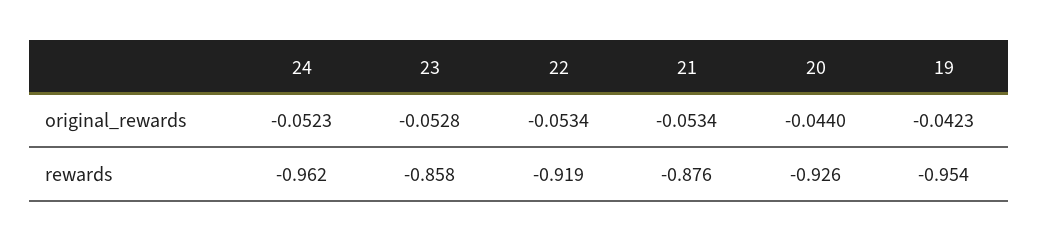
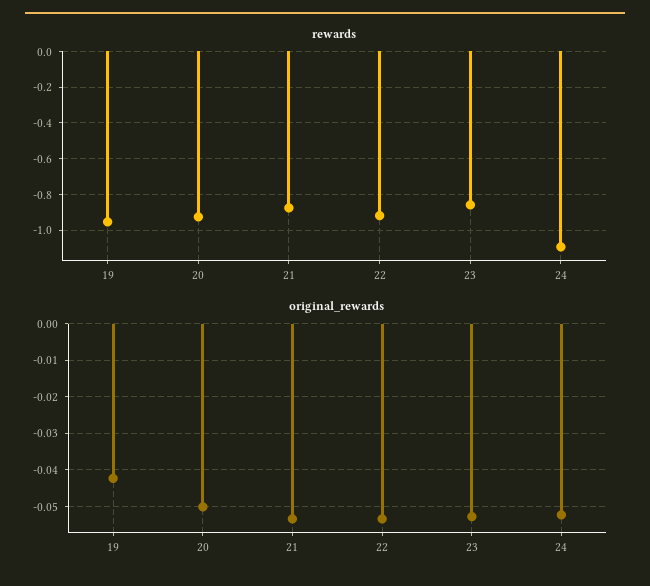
  {
    "original_rewards": {
      "24": -0.0523,
      "23": -0.0528,
      "22": -0.0534,
      "21": -0.0534,
-     "20": -0.044,
+     "20": -0.05,
      "19": -0.0423
    },
    "rewards": {
-     "24": -0.962,
+     "24": -1.1,
      "23": -0.858,
      "22": -0.919,
      "21": -0.876,
      "20": -0.926,
      "19": -0.954
    }
  }

